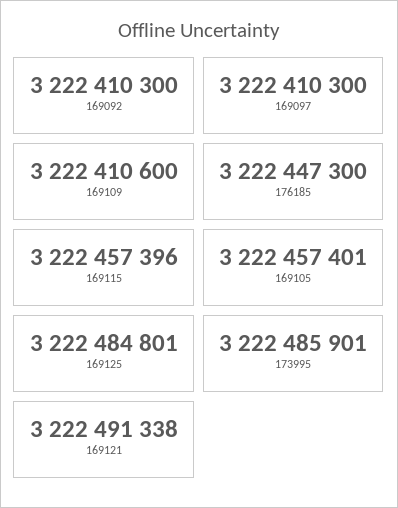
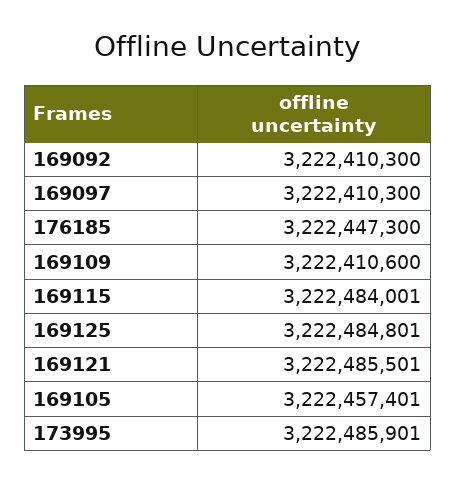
  {
    "169092": 3222410300,
    "169097": 3222410300,
    "169109": 3222410600,
    "176185": 3222447300,
-   "169115": 3222457396,
+   "169115": 3222484001,
    "169105": 3222457401,
    "169125": 3222484801,
    "173995": 3222485901,
-   "169121": 3222491338
+   "169121": 3222485501
  }

